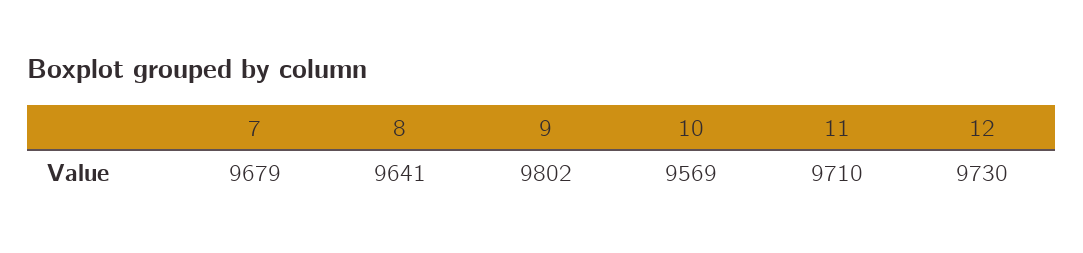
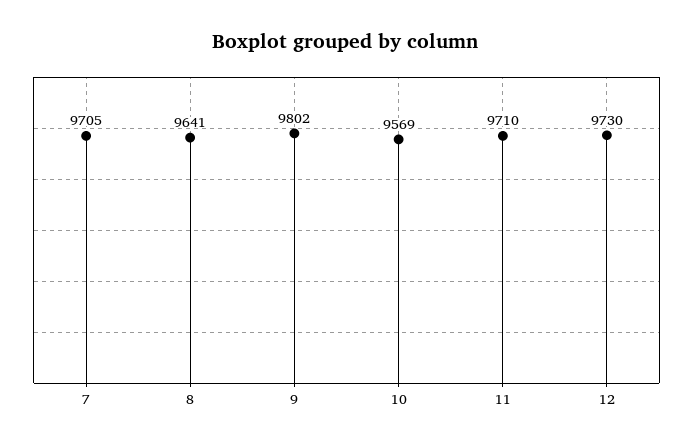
  {
-   "7": 9679,
+   "7": 9705,
    "8": 9641,
    "9": 9802,
    "10": 9569,
    "11": 9710,
    "12": 9730
  }

